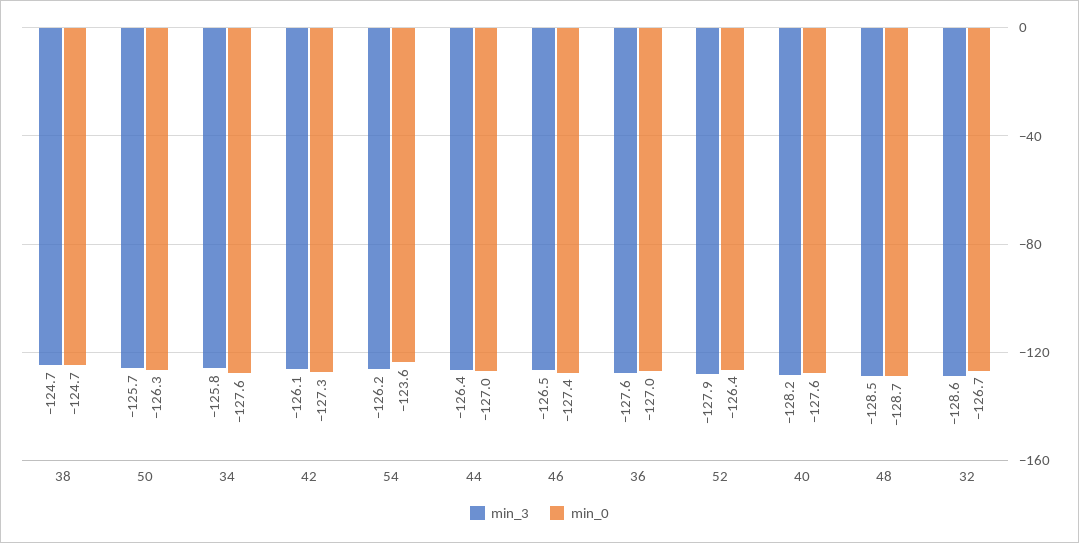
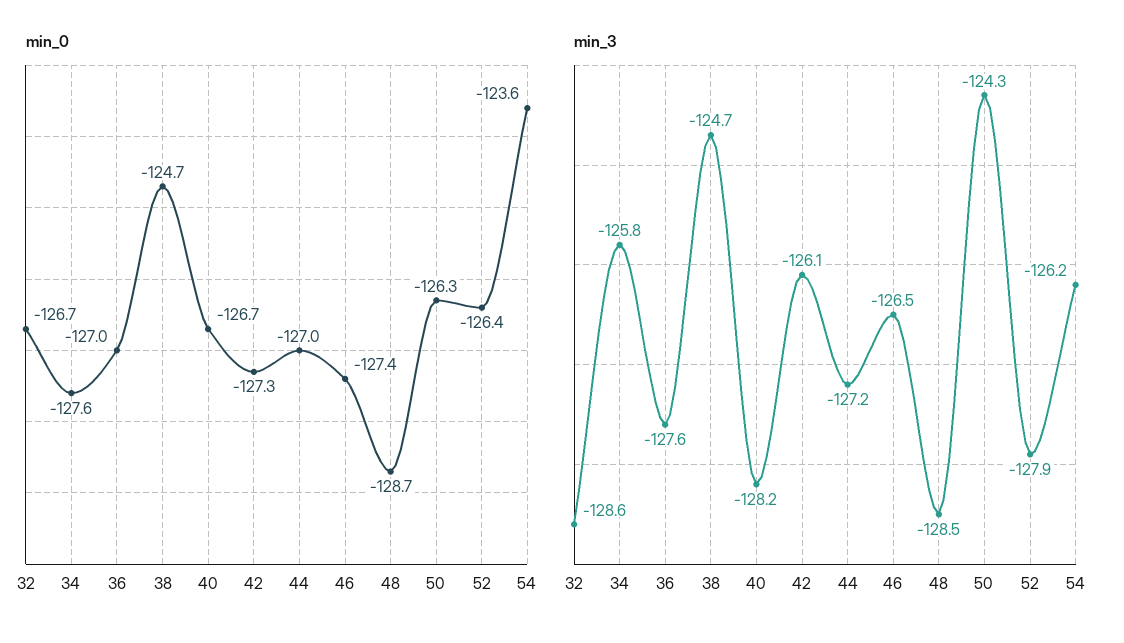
  {
    "min_3": {
      "38": -124.7,
-     "50": -125.7,
+     "50": -124.3,
      "34": -125.8,
      "42": -126.1,
      "54": -126.2,
-     "44": -126.4,
+     "44": -127.2,
      "46": -126.5,
      "36": -127.6,
      "52": -127.9,
      "40": -128.2,
      "48": -128.5,
      "32": -128.6
    },
    "min_0": {
      "38": -124.7,
      "50": -126.3,
      "34": -127.6,
      "42": -127.3,
      "54": -123.6,
      "44": -127,
      "46": -127.4,
      "36": -127,
      "52": -126.4,
-     "40": -127.6,
+     "40": -126.7,
      "48": -128.7,
      "32": -126.7
    }
  }

